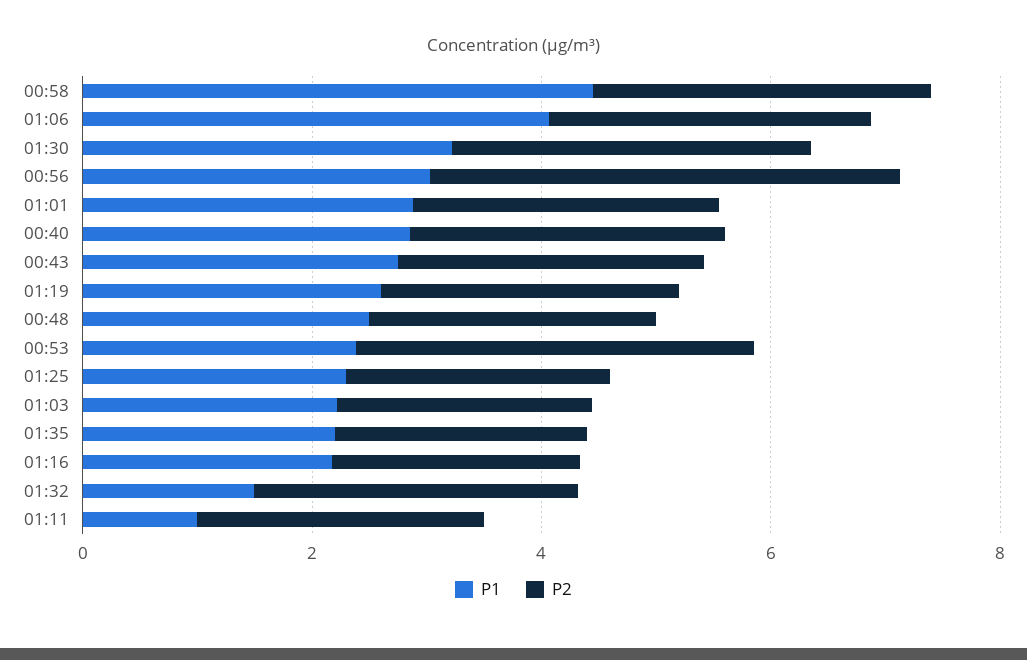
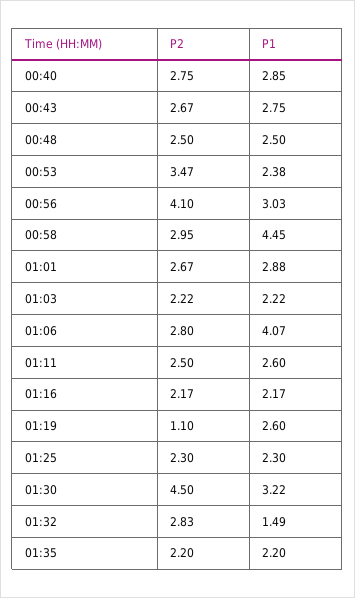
  {
    "P1": {
      "00:58": 4.45,
      "01:06": 4.07,
      "01:30": 3.22,
      "00:56": 3.03,
      "01:01": 2.88,
      "00:40": 2.85,
      "00:43": 2.75,
      "01:19": 2.6,
      "00:48": 2.5,
      "00:53": 2.38,
      "01:25": 2.3,
      "01:03": 2.22,
      "01:35": 2.2,
      "01:16": 2.17,
      "01:32": 1.49,
-     "01:11": 1
+     "01:11": 2.6
    },
    "P2": {
      "00:58": 2.95,
      "01:06": 2.8,
-     "01:30": 3,
+     "01:30": 4.5,
      "00:56": 4.1,
      "01:01": 2.67,
      "00:40": 2.75,
      "00:43": 2.67,
-     "01:19": 2.5,
+     "01:19": 1.1,
      "00:48": 2.5,
      "00:53": 3.47,
      "01:25": 2.3,
      "01:03": 2.22,
      "01:35": 2.2,
      "01:16": 2.17,
      "01:32": 2.83,
      "01:11": 2.5
    }
  }

